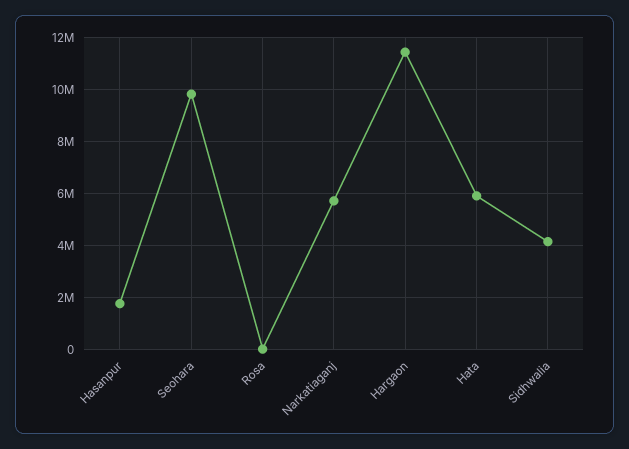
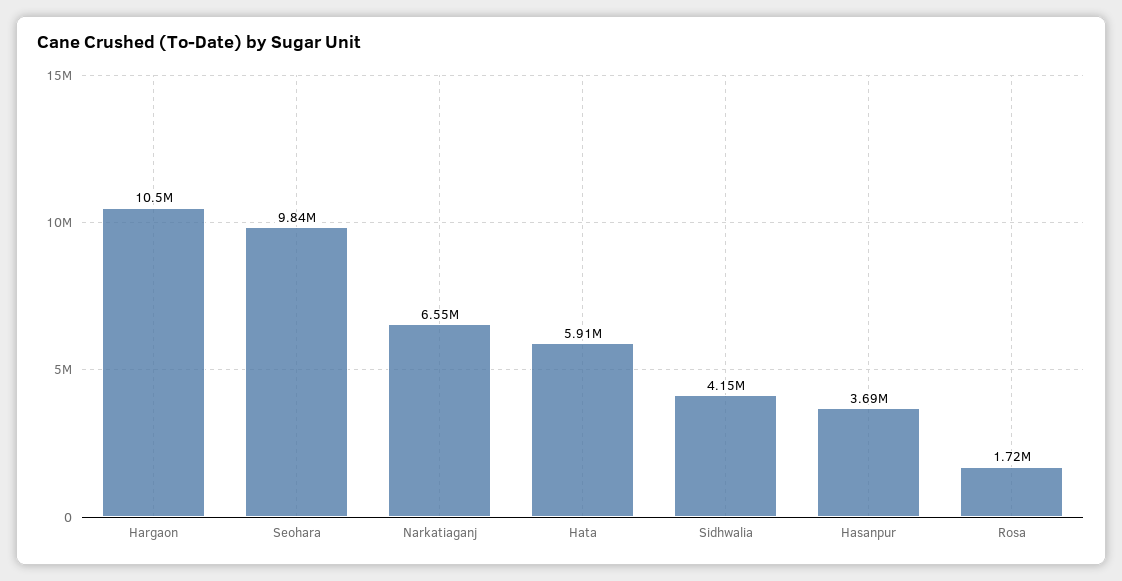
  {
-   "Hasanpur": 1750000,
+   "Hasanpur": 3690000,
    "Seohara": 9840000,
-   "Rosa": 0,
+   "Rosa": 1720000,
-   "Narkatiaganj": 5750000,
+   "Narkatiaganj": 6550000,
-   "Hargaon": 11500000,
+   "Hargaon": 10500000,
    "Hata": 5910000,
    "Sidhwalia": 4150000
  }

